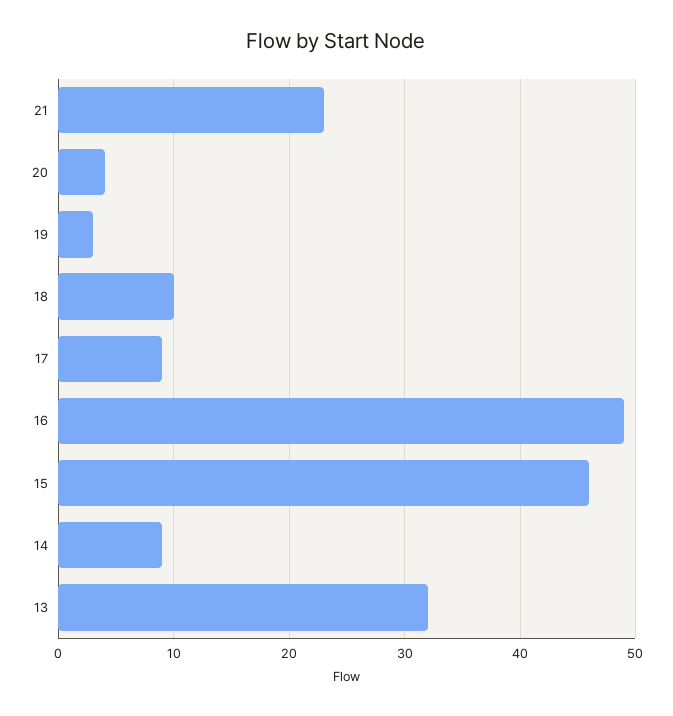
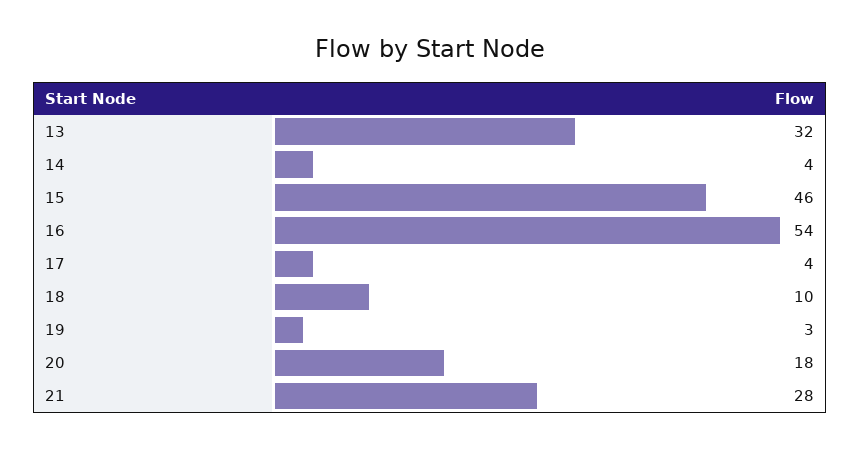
  {
-   "21": 23,
+   "21": 28,
-   "20": 4,
+   "20": 18,
    "19": 3,
    "18": 10,
-   "17": 9,
+   "17": 4,
-   "16": 49,
+   "16": 54,
    "15": 46,
-   "14": 9,
+   "14": 4,
    "13": 32
  }

